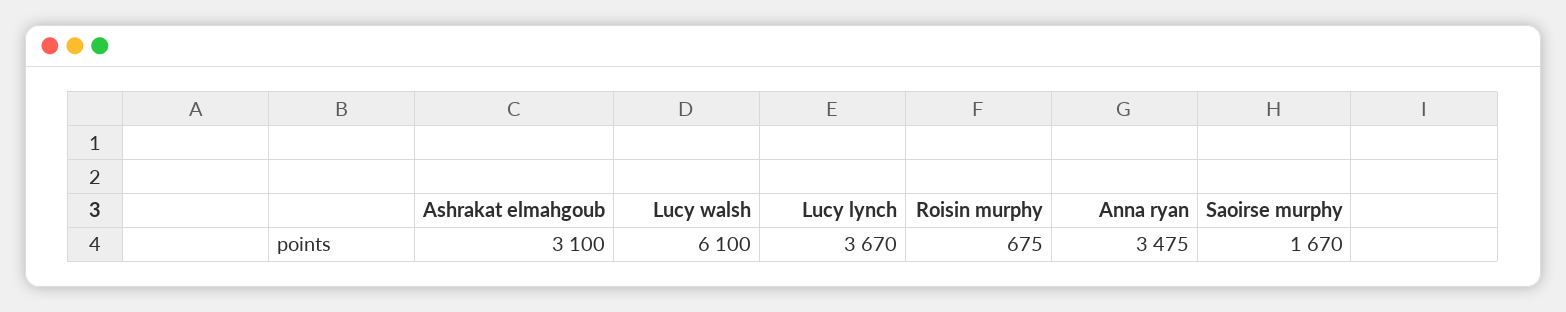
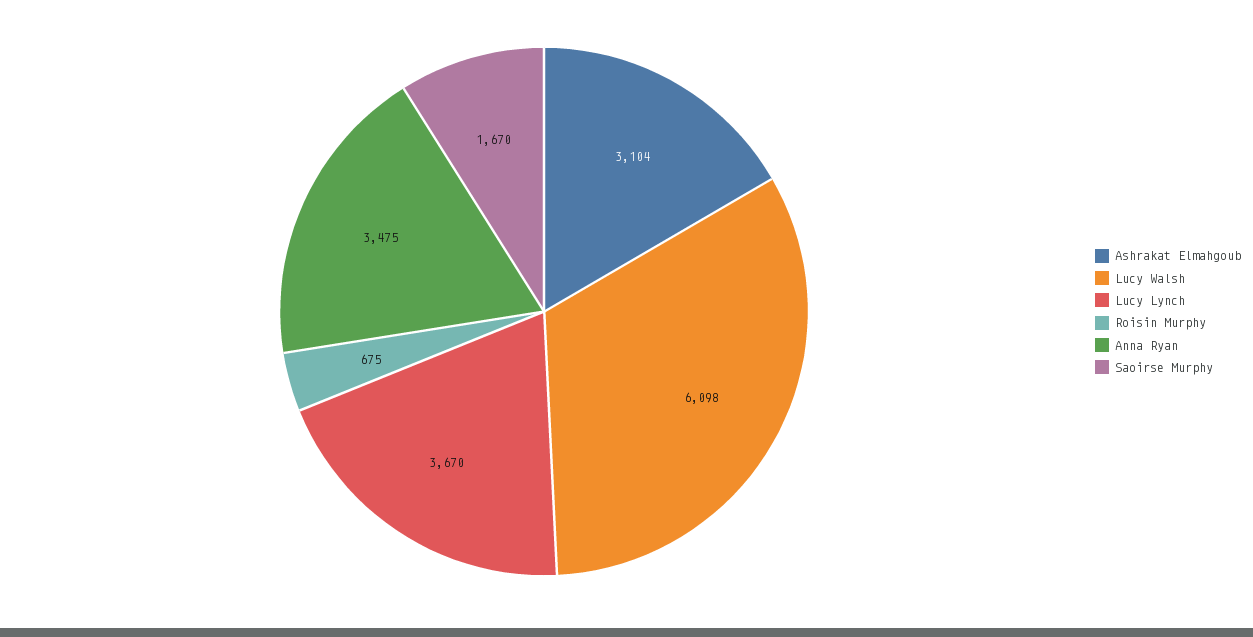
  {
-   "Ashrakat elmahgoub": 3100,
+   "Ashrakat elmahgoub": 3104,
-   "Lucy walsh": 6100,
+   "Lucy walsh": 6098,
    "Lucy lynch": 3670,
    "Roisin murphy": 675,
    "Anna ryan": 3475,
    "Saoirse murphy": 1670
  }

